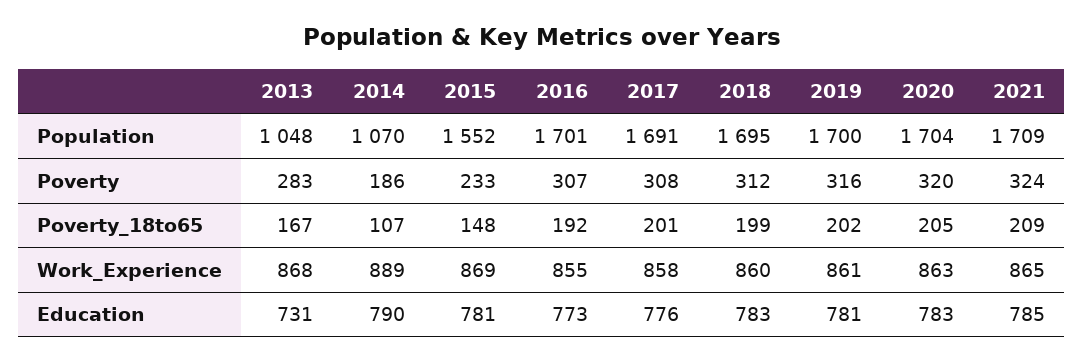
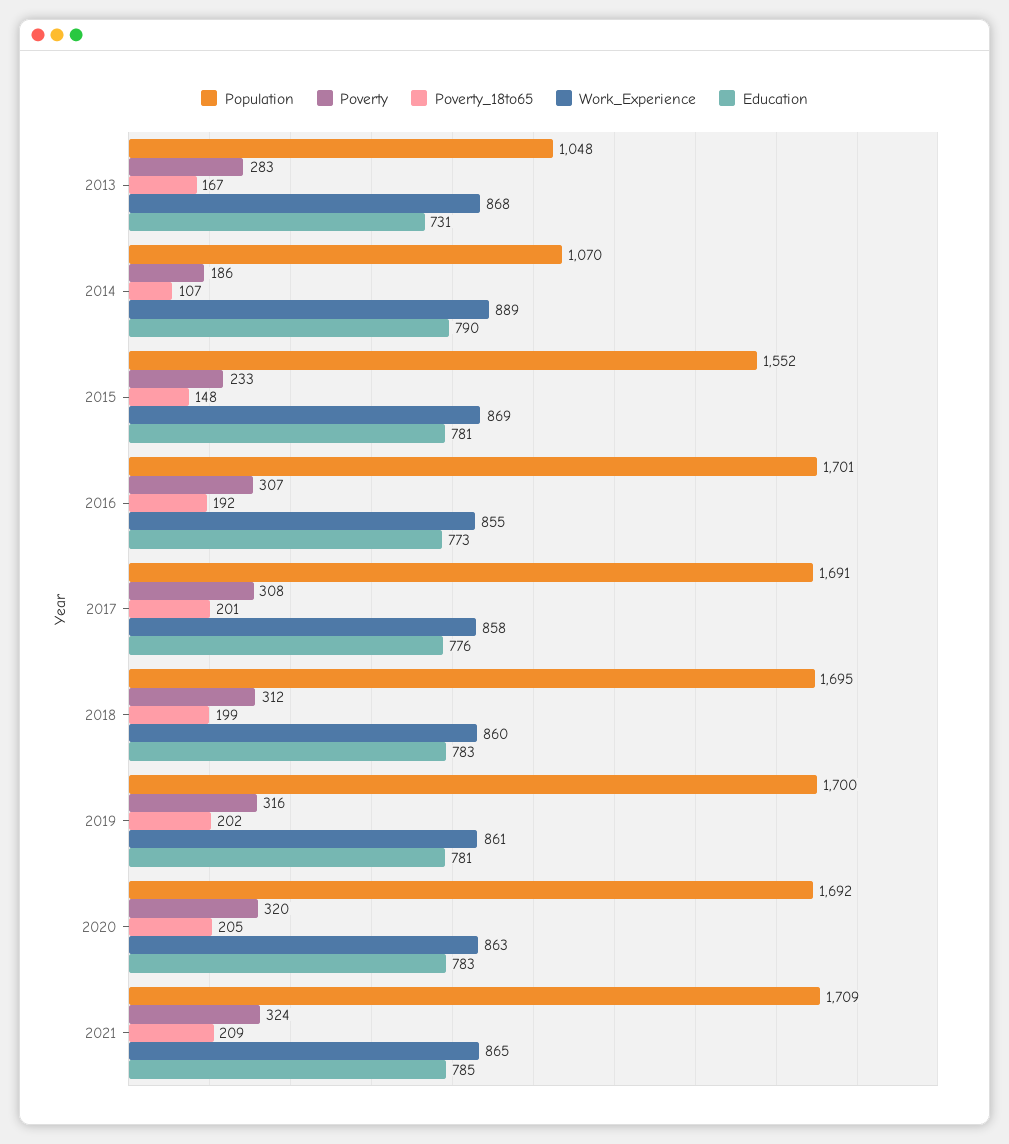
  {
    "Population": {
      "2013": 1048,
      "2014": 1070,
      "2015": 1552,
      "2016": 1701,
      "2017": 1691,
      "2018": 1695,
      "2019": 1700,
-     "2020": 1704,
+     "2020": 1692,
      "2021": 1709
    },
    "Poverty": {
      "2013": 283,
      "2014": 186,
      "2015": 233,
      "2016": 307,
      "2017": 308,
      "2018": 312,
      "2019": 316,
      "2020": 320,
      "2021": 324
    },
    "Poverty_18to65": {
      "2013": 167,
      "2014": 107,
      "2015": 148,
      "2016": 192,
      "2017": 201,
      "2018": 199,
      "2019": 202,
      "2020": 205,
      "2021": 209
    },
    "Work_Experience": {
      "2013": 868,
      "2014": 889,
      "2015": 869,
      "2016": 855,
      "2017": 858,
      "2018": 860,
      "2019": 861,
      "2020": 863,
      "2021": 865
    },
    "Education": {
      "2013": 731,
      "2014": 790,
      "2015": 781,
      "2016": 773,
      "2017": 776,
      "2018": 783,
      "2019": 781,
      "2020": 783,
      "2021": 785
    }
  }

